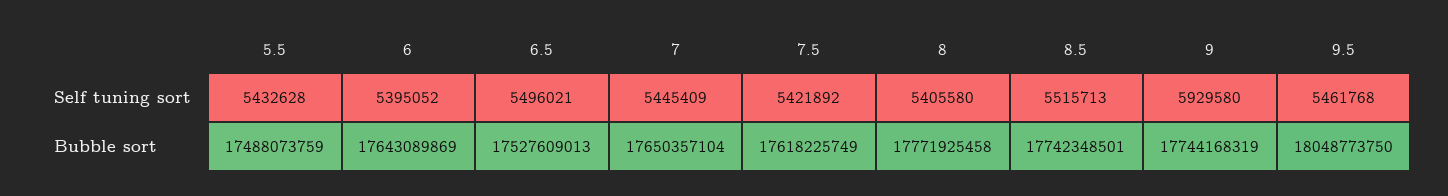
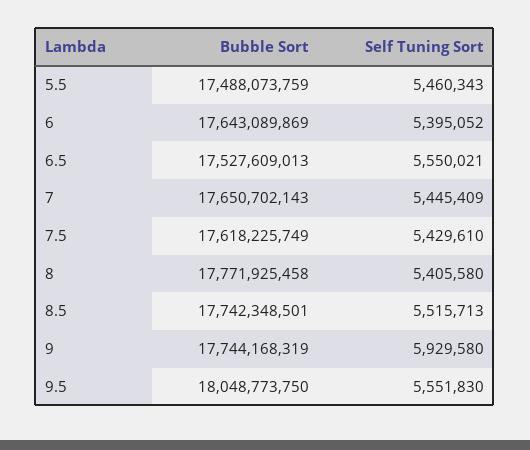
  {
    "5.5": {
-     "Self tuning sort": 5432628,
+     "Self tuning sort": 5460343,
      "Bubble sort": 17488073759
    },
    "6": {
      "Self tuning sort": 5395052,
      "Bubble sort": 17643089869
    },
    "6.5": {
-     "Self tuning sort": 5496021,
+     "Self tuning sort": 5550021,
      "Bubble sort": 17527609013
    },
    "7": {
      "Self tuning sort": 5445409,
-     "Bubble sort": 17650357104
+     "Bubble sort": 17650702143
    },
    "7.5": {
-     "Self tuning sort": 5421892,
+     "Self tuning sort": 5429610,
      "Bubble sort": 17618225749
    },
    "8": {
      "Self tuning sort": 5405580,
      "Bubble sort": 17771925458
    },
    "8.5": {
      "Self tuning sort": 5515713,
      "Bubble sort": 17742348501
    },
    "9": {
      "Self tuning sort": 5929580,
      "Bubble sort": 17744168319
    },
    "9.5": {
-     "Self tuning sort": 5461768,
+     "Self tuning sort": 5551830,
      "Bubble sort": 18048773750
    }
  }

